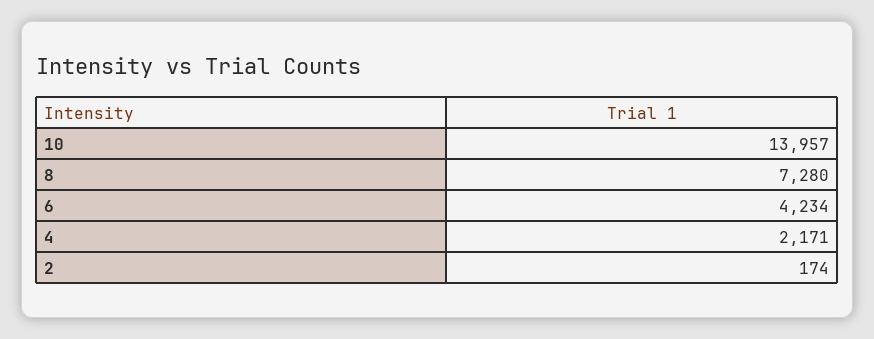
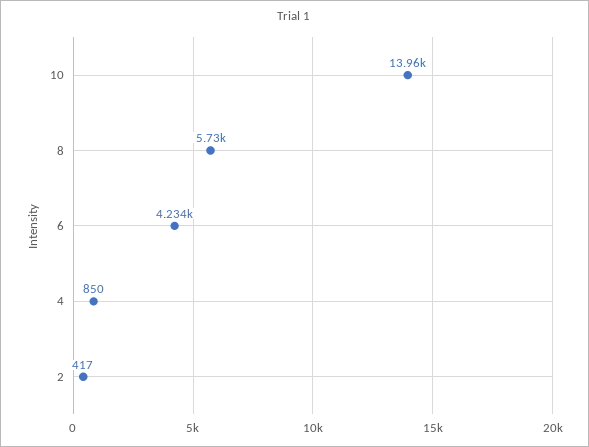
  {
    "10": 13957,
-   "8": 7280,
+   "8": 5730,
    "6": 4234,
-   "4": 2171,
+   "4": 850,
-   "2": 174
+   "2": 417
  }

